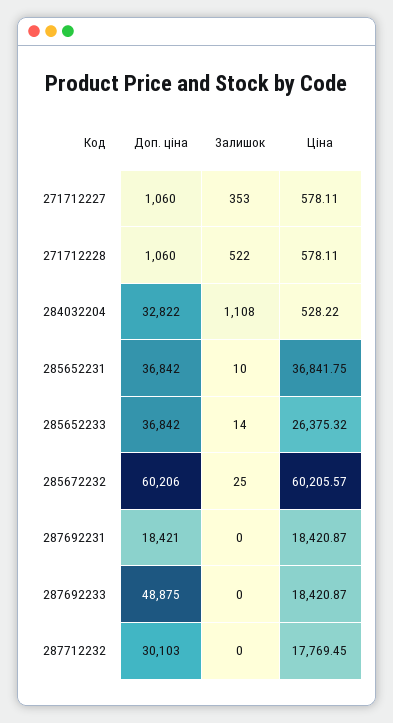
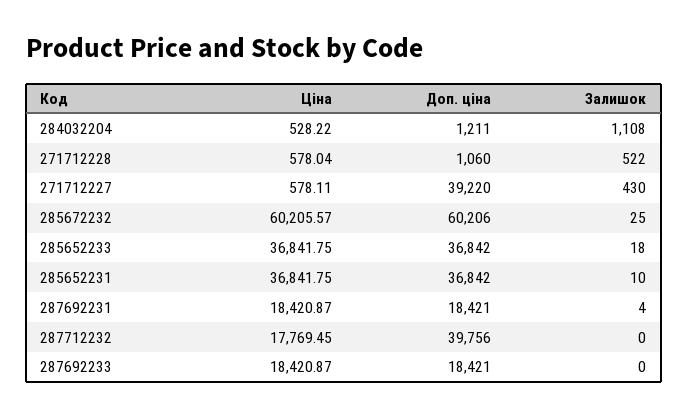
  {
    "Доп. ціна": {
-     "271712227": 1060,
+     "271712227": 39220,
      "271712228": 1060,
-     "284032204": 32822,
+     "284032204": 1211,
      "285652231": 36842,
      "285652233": 36842,
      "285672232": 60206,
      "287692231": 18421,
-     "287692233": 48875,
+     "287692233": 18421,
-     "287712232": 30103
+     "287712232": 39756
    },
    "Залишок": {
-     "271712227": 353,
+     "271712227": 430,
      "271712228": 522,
      "284032204": 1108,
      "285652231": 10,
-     "285652233": 14,
+     "285652233": 18,
      "285672232": 25,
-     "287692231": 0,
+     "287692231": 4,
      "287692233": 0,
      "287712232": 0
    },
    "Ціна": {
      "271712227": 578.11,
-     "271712228": 578.11,
+     "271712228": 578.04,
      "284032204": 528.22,
      "285652231": 36841.75,
-     "285652233": 26375.32,
+     "285652233": 36841.75,
      "285672232": 60205.57,
      "287692231": 18420.87,
      "287692233": 18420.87,
      "287712232": 17769.45
    }
  }

